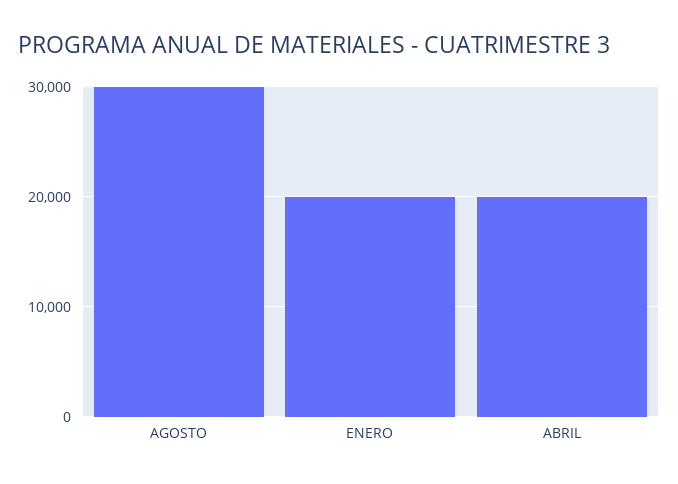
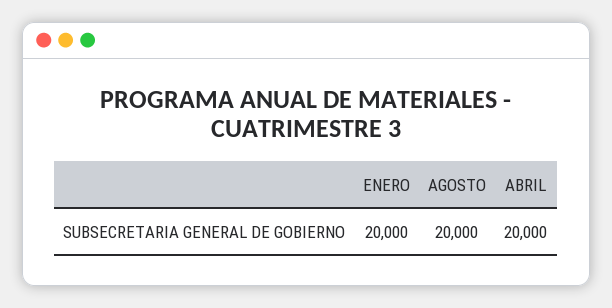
  {
-   "AGOSTO": 30000,
+   "AGOSTO": 20000,
    "ENERO": 20000,
    "ABRIL": 20000
  }

